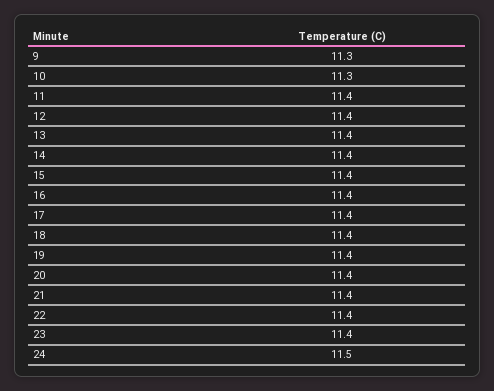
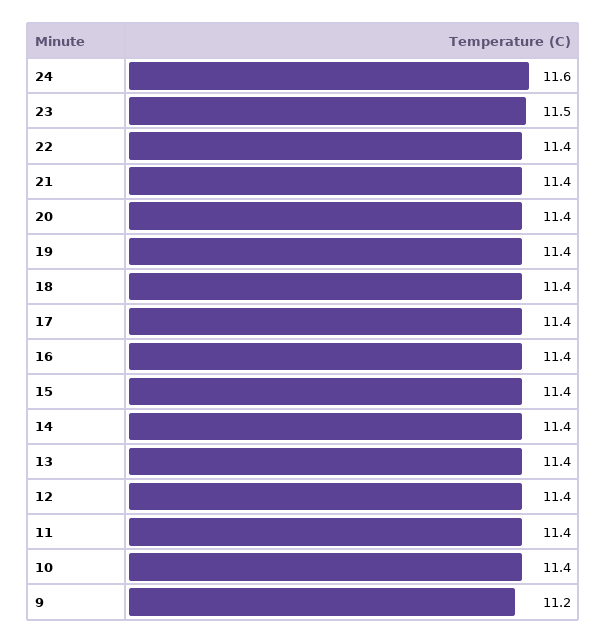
  {
-   "9": 11.3,
+   "9": 11.2,
-   "10": 11.3,
+   "10": 11.4,
    "11": 11.4,
    "12": 11.4,
    "13": 11.4,
    "14": 11.4,
    "15": 11.4,
    "16": 11.4,
    "17": 11.4,
    "18": 11.4,
    "19": 11.4,
    "20": 11.4,
    "21": 11.4,
    "22": 11.4,
-   "23": 11.4,
+   "23": 11.5,
-   "24": 11.5
+   "24": 11.6
  }

